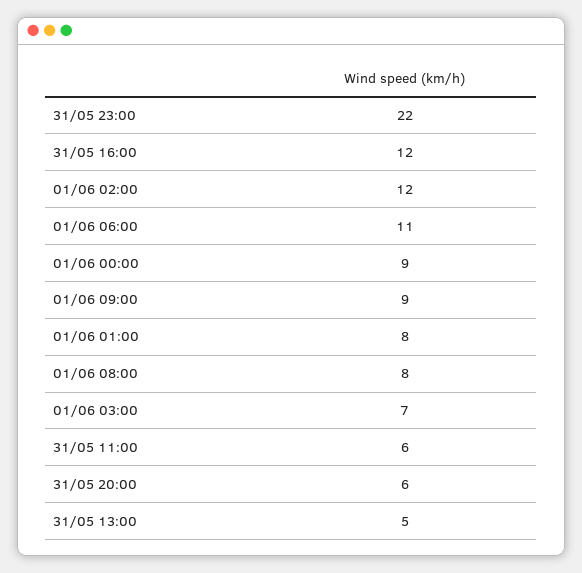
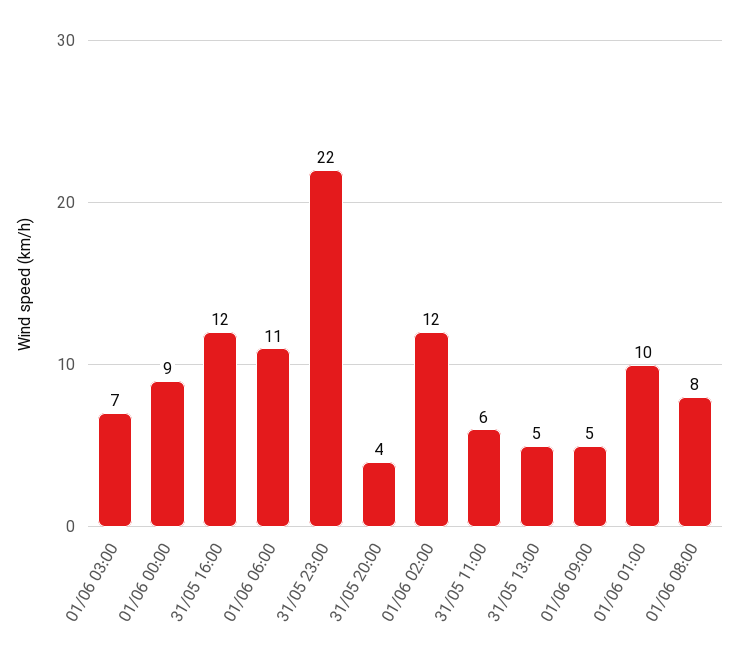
  {
    "31/05 23:00": 22,
    "31/05 16:00": 12,
    "01/06 02:00": 12,
    "01/06 06:00": 11,
    "01/06 00:00": 9,
-   "01/06 09:00": 9,
+   "01/06 09:00": 5,
-   "01/06 01:00": 8,
+   "01/06 01:00": 10,
    "01/06 08:00": 8,
    "01/06 03:00": 7,
    "31/05 11:00": 6,
-   "31/05 20:00": 6,
+   "31/05 20:00": 4,
    "31/05 13:00": 5
  }

